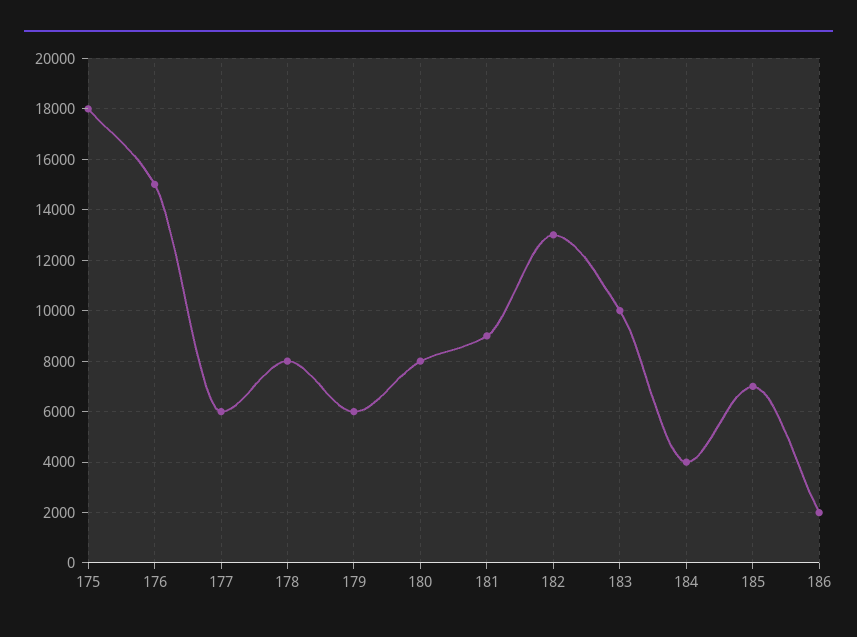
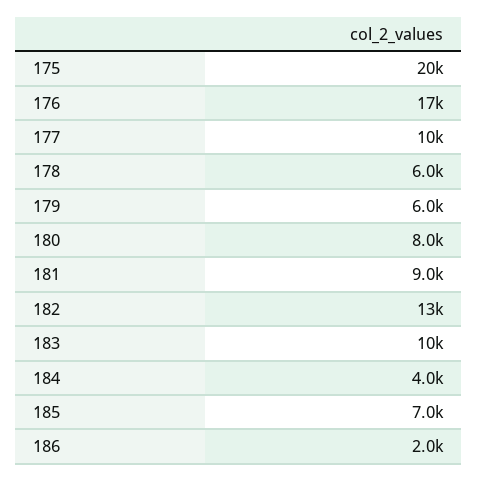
  {
-   "175": 18000,
+   "175": 20000,
-   "176": 15000,
+   "176": 17000,
-   "177": 6000,
+   "177": 10000,
-   "178": 8000,
+   "178": 6000,
    "179": 6000,
    "180": 8000,
    "181": 9000,
    "182": 13000,
    "183": 10000,
    "184": 4000,
    "185": 7000,
    "186": 2000
  }

